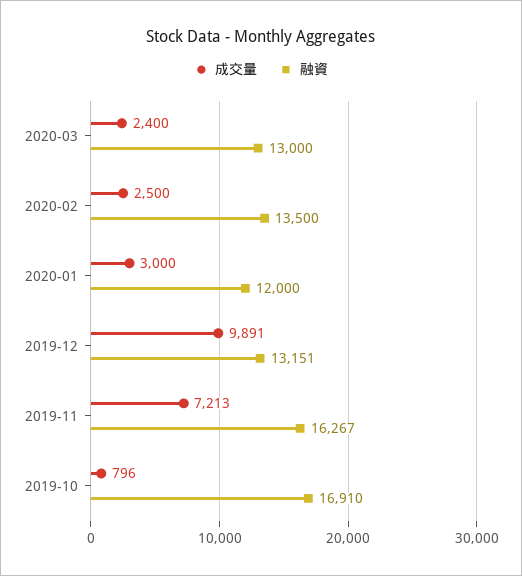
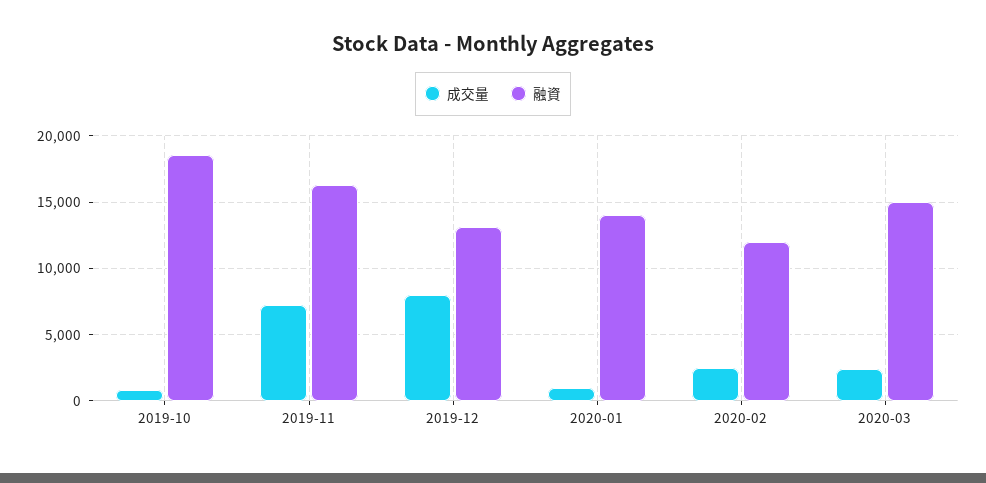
  {
    "成交量": {
      "2020-03": 2400,
      "2020-02": 2500,
-     "2020-01": 3000,
+     "2020-01": 1000,
-     "2019-12": 9891,
+     "2019-12": 8000,
      "2019-11": 7213,
      "2019-10": 796
    },
    "融資": {
-     "2020-03": 13000,
+     "2020-03": 15000,
-     "2020-02": 13500,
+     "2020-02": 12000,
-     "2020-01": 12000,
+     "2020-01": 14000,
      "2019-12": 13151,
      "2019-11": 16267,
-     "2019-10": 16910
+     "2019-10": 18500
    }
  }

